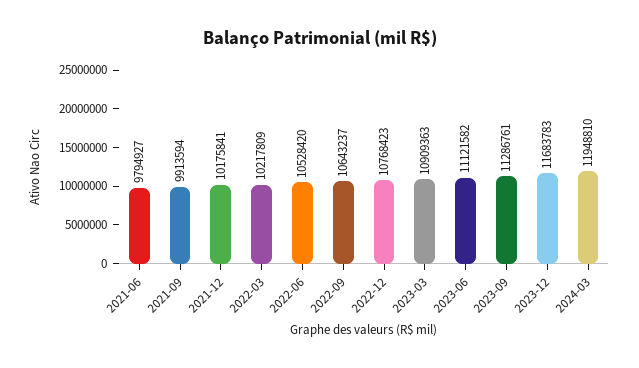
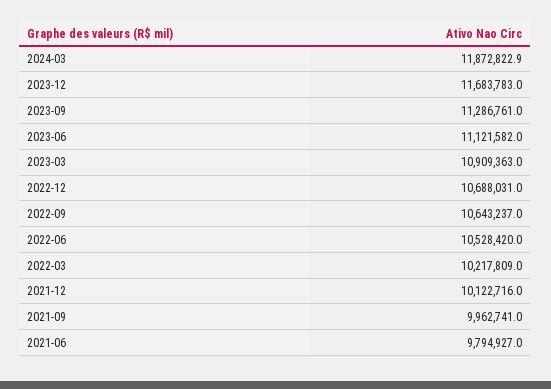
  {
    "2021-06": 9794927,
-   "2021-09": 9913594,
+   "2021-09": 9962741,
-   "2021-12": 10175841,
+   "2021-12": 10122716,
    "2022-03": 10217809,
    "2022-06": 10528420,
    "2022-09": 10643237,
-   "2022-12": 10768423,
+   "2022-12": 10688031,
    "2023-03": 10909363,
    "2023-06": 11121582,
    "2023-09": 11286761,
    "2023-12": 11683783,
-   "2024-03": 11948810
+   "2024-03": 11872822.9
  }

